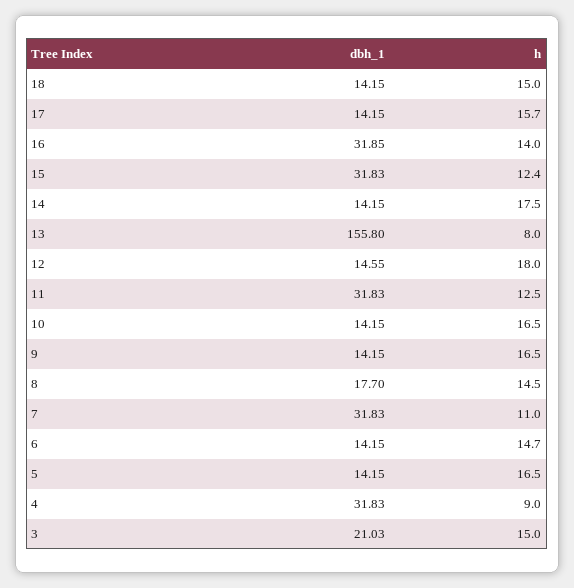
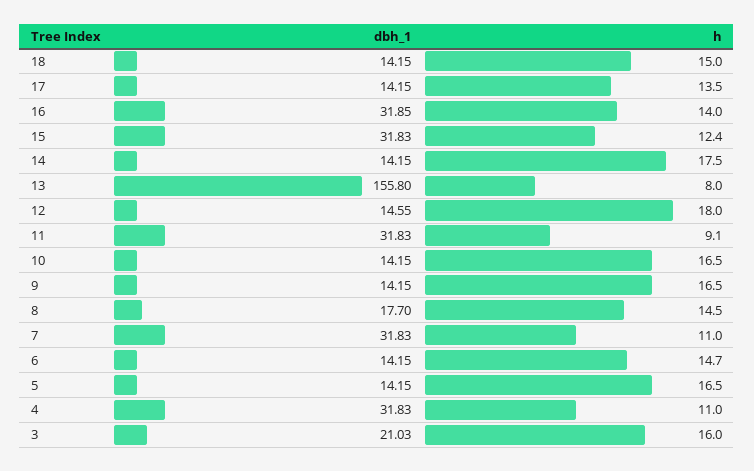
  {
    "dbh_1": {
      "18": 14.15,
      "17": 14.15,
      "16": 31.85,
      "15": 31.83,
      "14": 14.15,
      "13": 155.8,
      "12": 14.55,
      "11": 31.83,
      "10": 14.15,
      "9": 14.15,
      "8": 17.7,
      "7": 31.83,
      "6": 14.15,
      "5": 14.15,
      "4": 31.83,
      "3": 21.03
    },
    "h": {
      "18": 15,
-     "17": 15.7,
+     "17": 13.5,
      "16": 14,
      "15": 12.4,
      "14": 17.5,
      "13": 8,
      "12": 18,
-     "11": 12.5,
+     "11": 9.1,
      "10": 16.5,
      "9": 16.5,
      "8": 14.5,
      "7": 11,
      "6": 14.7,
      "5": 16.5,
-     "4": 9,
+     "4": 11,
-     "3": 15
+     "3": 16
    }
  }

